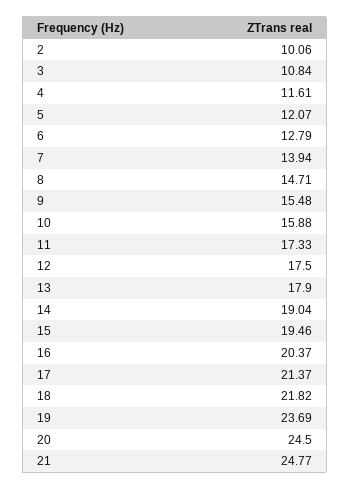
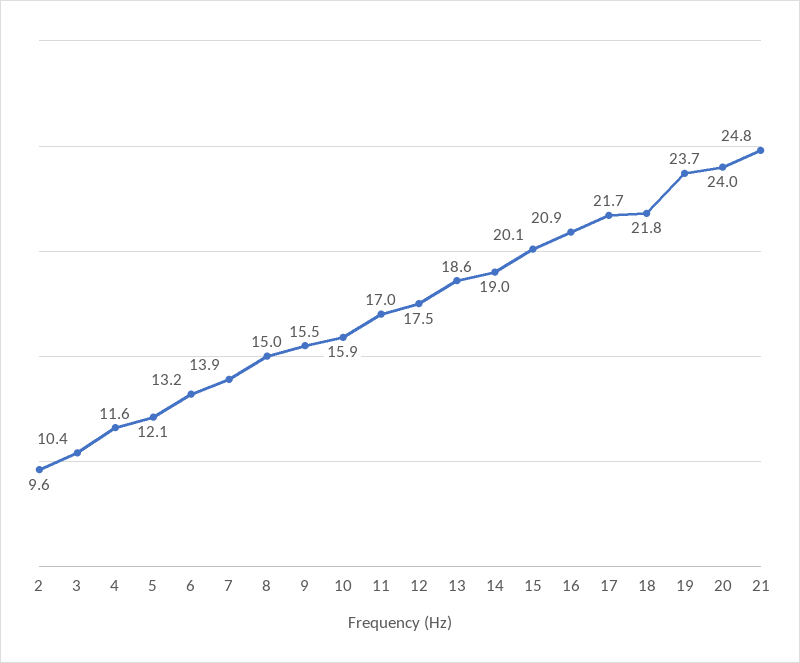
  {
-   "2": 10.06,
+   "2": 9.6,
-   "3": 10.84,
+   "3": 10.4,
    "4": 11.61,
    "5": 12.07,
-   "6": 12.79,
+   "6": 13.2,
    "7": 13.94,
-   "8": 14.71,
+   "8": 15,
    "9": 15.48,
    "10": 15.88,
-   "11": 17.33,
+   "11": 17,
    "12": 17.5,
-   "13": 17.9,
+   "13": 18.6,
    "14": 19.04,
-   "15": 19.46,
+   "15": 20.1,
-   "16": 20.37,
+   "16": 20.9,
-   "17": 21.37,
+   "17": 21.7,
    "18": 21.82,
    "19": 23.69,
-   "20": 24.5,
+   "20": 24,
    "21": 24.77
  }

